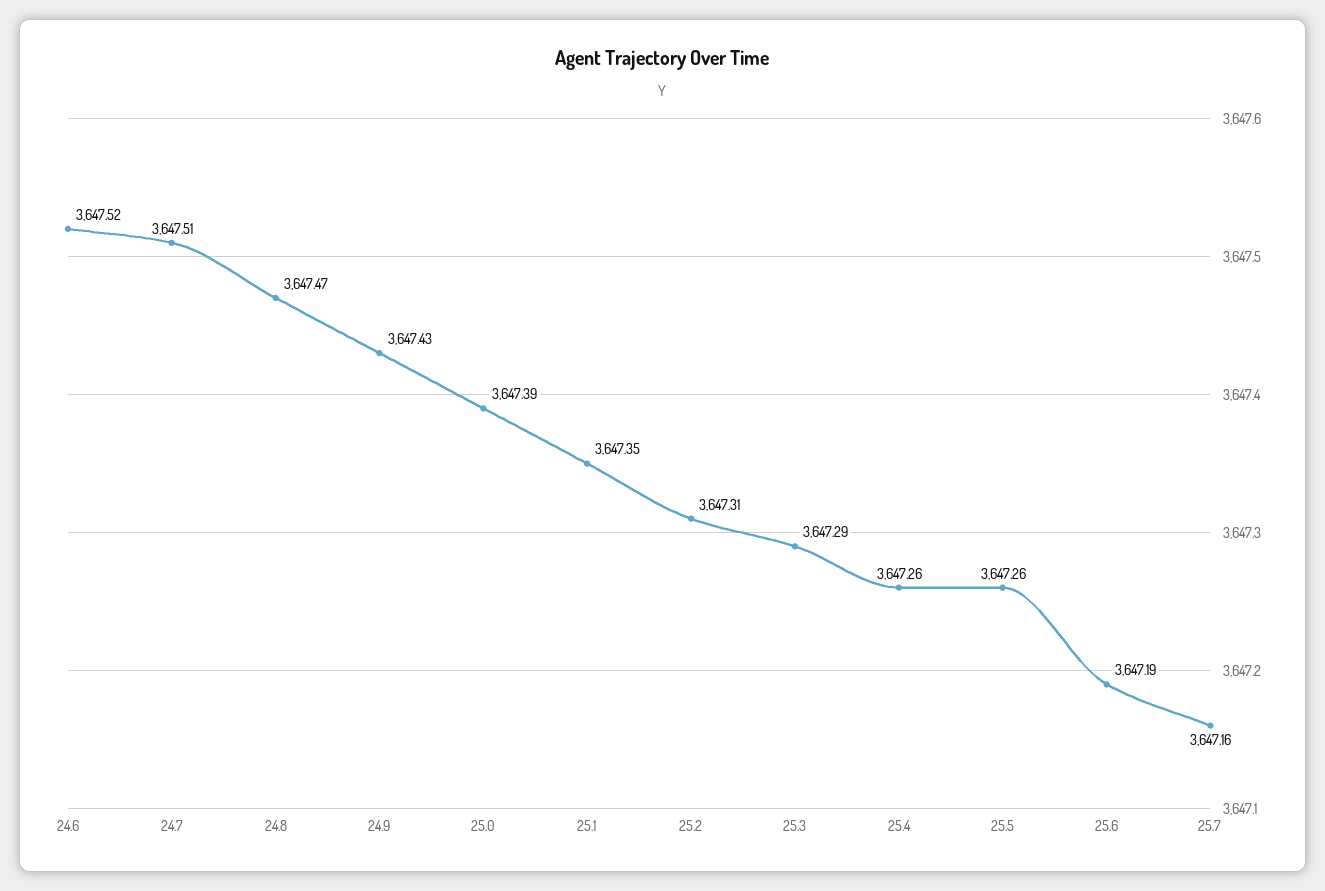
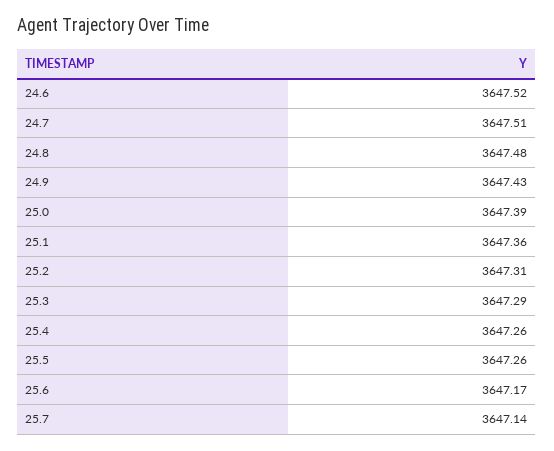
  {
    "24.6": 3647.52,
    "24.7": 3647.51,
-   "24.8": 3647.47,
+   "24.8": 3647.48,
    "24.9": 3647.43,
    "25.0": 3647.39,
-   "25.1": 3647.35,
+   "25.1": 3647.36,
    "25.2": 3647.31,
    "25.3": 3647.29,
    "25.4": 3647.26,
    "25.5": 3647.26,
-   "25.6": 3647.19,
+   "25.6": 3647.17,
-   "25.7": 3647.16
+   "25.7": 3647.14
  }

